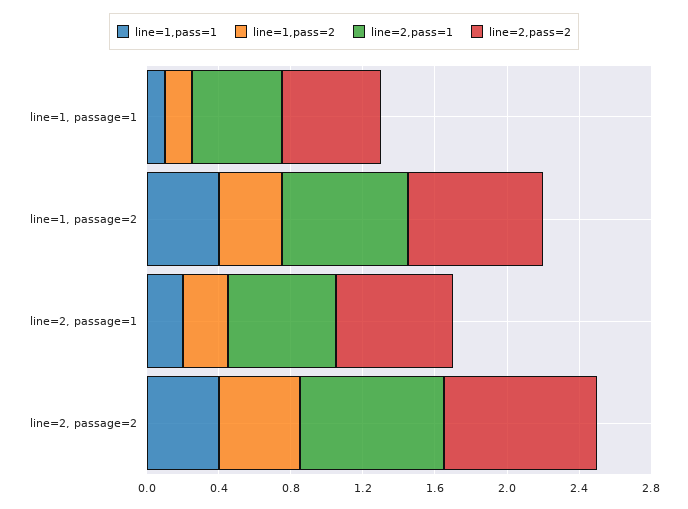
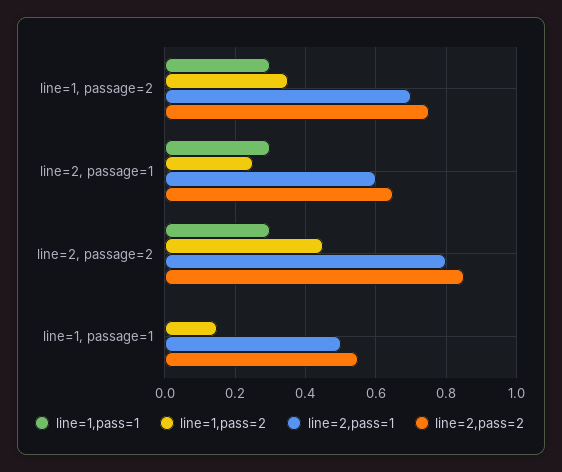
  {
    "line=1,pass=1": {
-     "line=1, passage=1": 0.1,
+     "line=1, passage=1": 0,
-     "line=1, passage=2": 0.4,
+     "line=1, passage=2": 0.3,
-     "line=2, passage=1": 0.2,
+     "line=2, passage=1": 0.3,
-     "line=2, passage=2": 0.4
+     "line=2, passage=2": 0.3
    },
    "line=1,pass=2": {
      "line=1, passage=1": 0.15,
      "line=1, passage=2": 0.35,
      "line=2, passage=1": 0.25,
      "line=2, passage=2": 0.45
    },
    "line=2,pass=1": {
      "line=1, passage=1": 0.5,
      "line=1, passage=2": 0.7,
      "line=2, passage=1": 0.6,
      "line=2, passage=2": 0.8
    },
    "line=2,pass=2": {
      "line=1, passage=1": 0.55,
      "line=1, passage=2": 0.75,
      "line=2, passage=1": 0.65,
      "line=2, passage=2": 0.85
    }
  }

